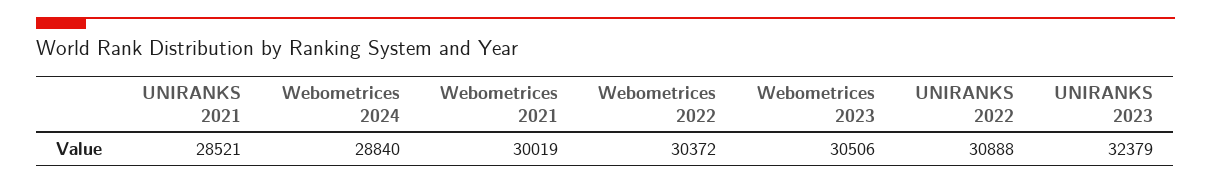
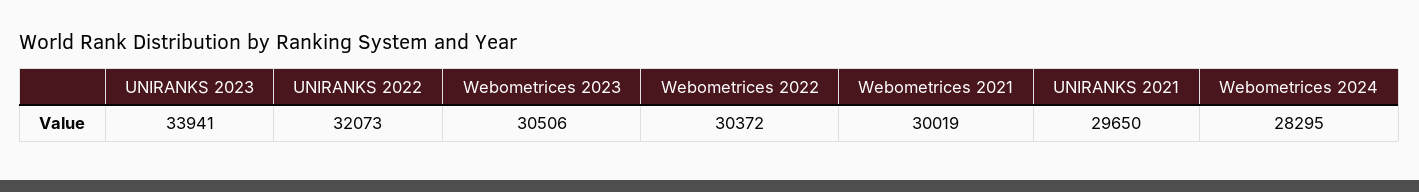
  {
-   "UNIRANKS 2021": 28521,
+   "UNIRANKS 2021": 29650,
-   "Webometrices 2024": 28840,
+   "Webometrices 2024": 28295,
    "Webometrices 2021": 30019,
    "Webometrices 2022": 30372,
    "Webometrices 2023": 30506,
-   "UNIRANKS 2022": 30888,
+   "UNIRANKS 2022": 32073,
-   "UNIRANKS 2023": 32379
+   "UNIRANKS 2023": 33941
  }

